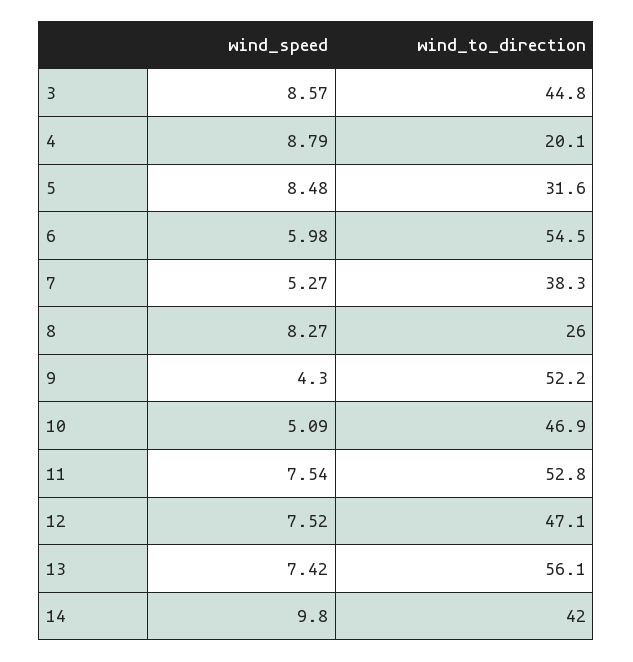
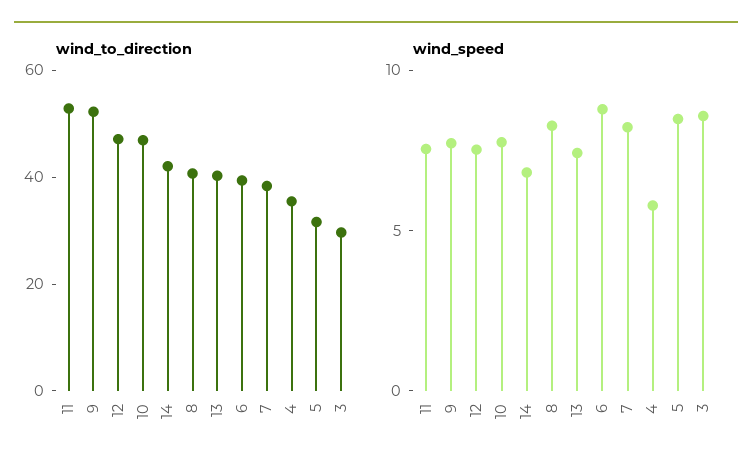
  {
    "wind_speed": {
      "3": 8.57,
-     "4": 8.79,
+     "4": 6,
      "5": 8.48,
-     "6": 5.98,
+     "6": 9,
-     "7": 5.27,
+     "7": 8,
      "8": 8.27,
-     "9": 4.3,
+     "9": 8,
-     "10": 5.09,
+     "10": 8,
      "11": 7.54,
      "12": 7.52,
      "13": 7.42,
-     "14": 9.8
+     "14": 7
    },
    "wind_to_direction": {
-     "3": 44.8,
+     "3": 30,
-     "4": 20.1,
+     "4": 35,
      "5": 31.6,
-     "6": 54.5,
+     "6": 40,
      "7": 38.3,
-     "8": 26,
+     "8": 40,
      "9": 52.2,
      "10": 46.9,
      "11": 52.8,
      "12": 47.1,
-     "13": 56.1,
+     "13": 40,
      "14": 42
    }
  }

